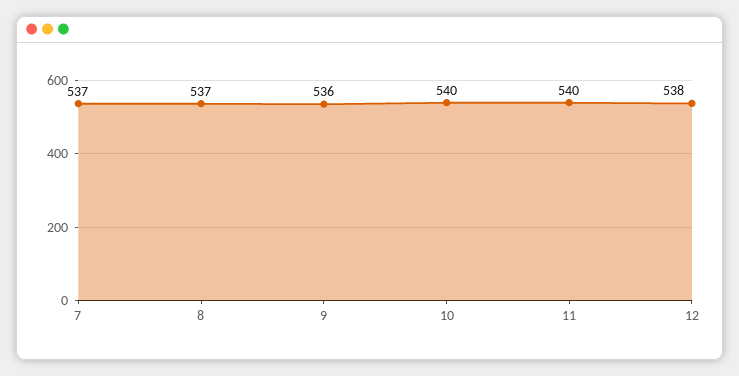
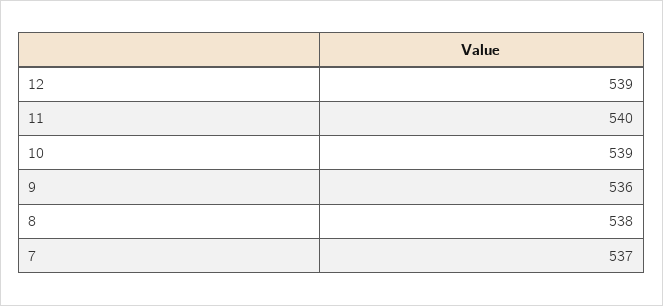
  {
    "7": 537,
-   "8": 537,
+   "8": 538,
    "9": 536,
-   "10": 540,
+   "10": 539,
    "11": 540,
-   "12": 538
+   "12": 539
  }

